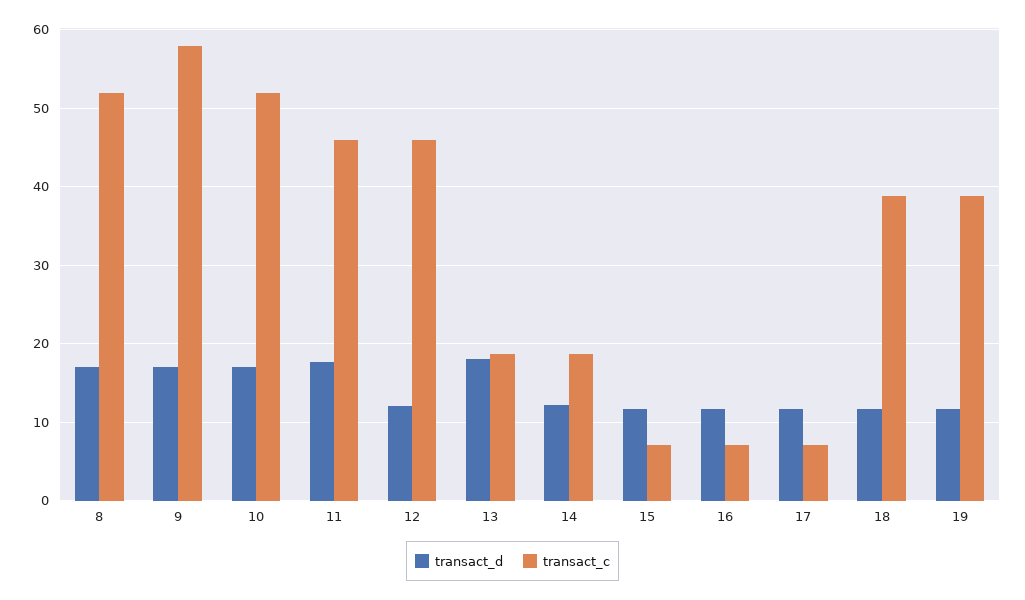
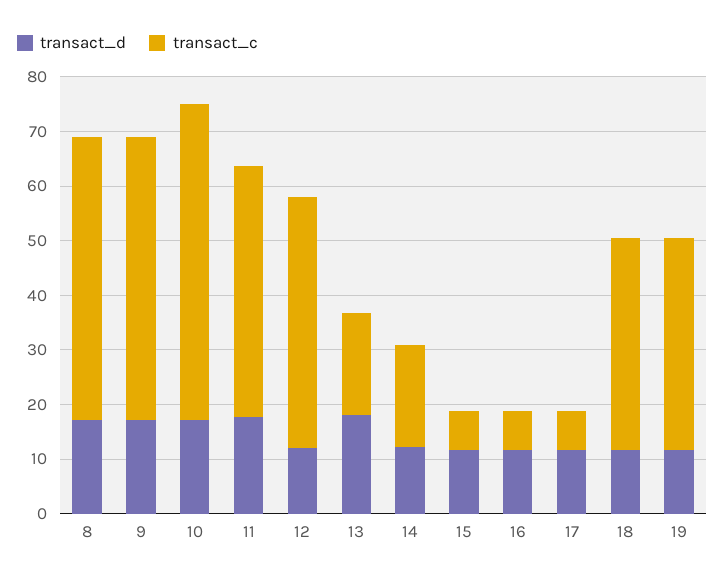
  {
    "transact_d": {
      "8": 17,
      "9": 17,
      "10": 17,
      "11": 18,
      "12": 12,
      "13": 18,
      "14": 12,
      "15": 12,
      "16": 12,
      "17": 12,
      "18": 12,
      "19": 12
    },
    "transact_c": {
      "8": 52,
-     "9": 58,
+     "9": 52,
-     "10": 52,
+     "10": 58,
      "11": 46,
      "12": 46,
      "13": 19,
      "14": 19,
      "15": 7,
      "16": 7,
      "17": 7,
      "18": 39,
      "19": 39
    }
  }

